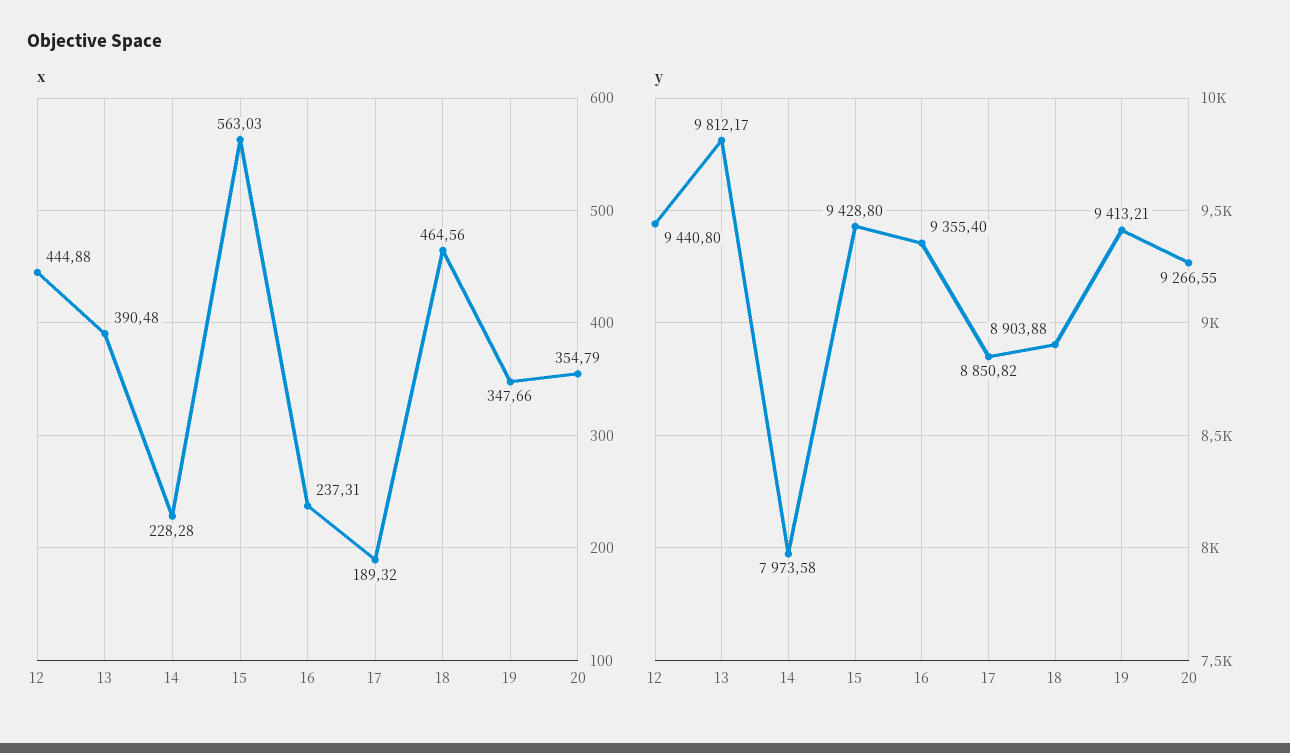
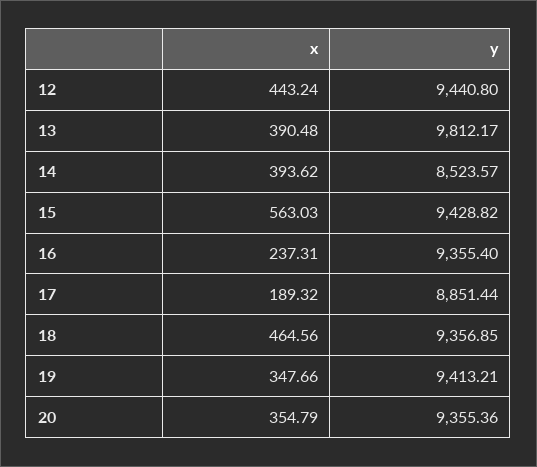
  {
    "x": {
-     "12": 444.88,
+     "12": 443.24,
      "13": 390.48,
-     "14": 228.28,
+     "14": 393.62,
      "15": 563.03,
      "16": 237.31,
      "17": 189.32,
      "18": 464.56,
      "19": 347.66,
      "20": 354.79
    },
    "y": {
      "12": 9440.8,
      "13": 9812.17,
-     "14": 7973.58,
+     "14": 8523.57,
-     "15": 9428.8,
+     "15": 9428.82,
      "16": 9355.4,
-     "17": 8850.82,
+     "17": 8851.44,
-     "18": 8903.88,
+     "18": 9356.85,
      "19": 9413.21,
-     "20": 9266.55
+     "20": 9355.36
    }
  }

